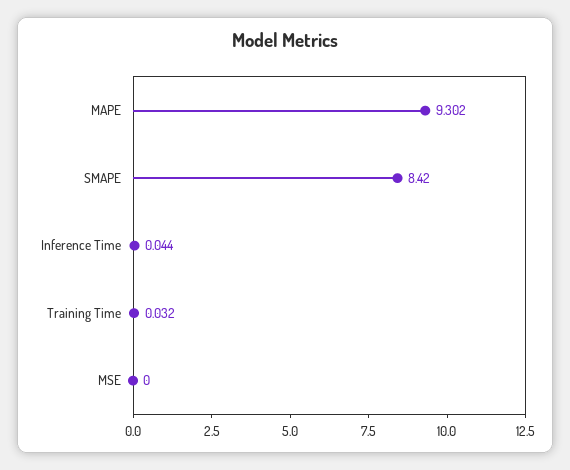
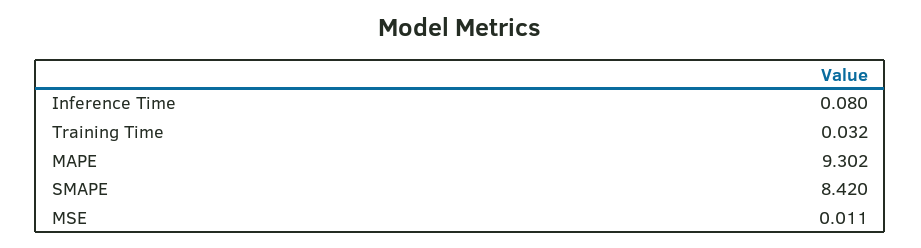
  {
    "MAPE": 9.302,
    "SMAPE": 8.42,
-   "Inference Time": 0.044,
+   "Inference Time": 0.08,
    "Training Time": 0.032,
-   "MSE": 0
+   "MSE": 0.011
  }

